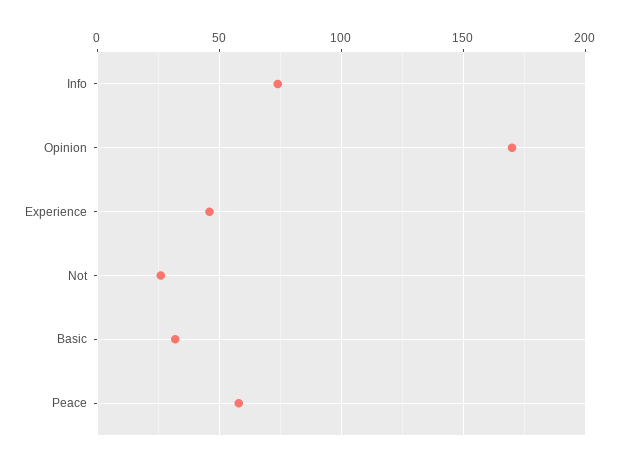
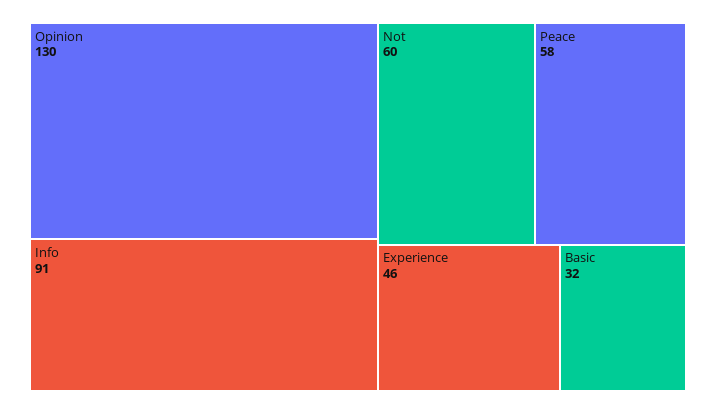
  {
-   "Info": 75,
+   "Info": 91,
-   "Opinion": 170,
+   "Opinion": 130,
    "Experience": 46,
-   "Not": 25,
+   "Not": 60,
    "Basic": 32,
    "Peace": 58
  }

